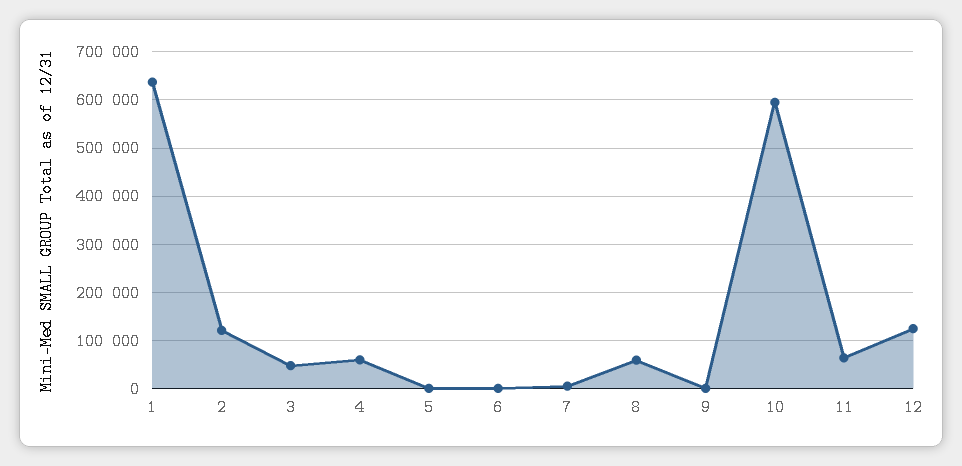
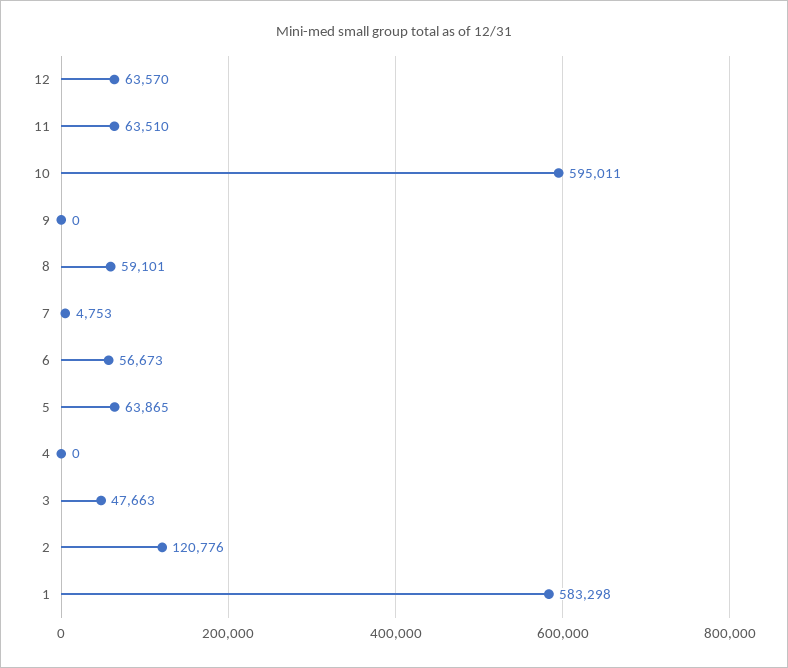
  {
-   "1": 640000,
+   "1": 583298,
    "2": 120776,
    "3": 47663,
-   "4": 60000,
+   "4": 0,
-   "5": 0,
+   "5": 63865,
-   "6": 0,
+   "6": 56673,
    "7": 4753,
    "8": 59101,
    "9": 0,
    "10": 595011,
    "11": 63510,
-   "12": 120000
+   "12": 63570
  }

